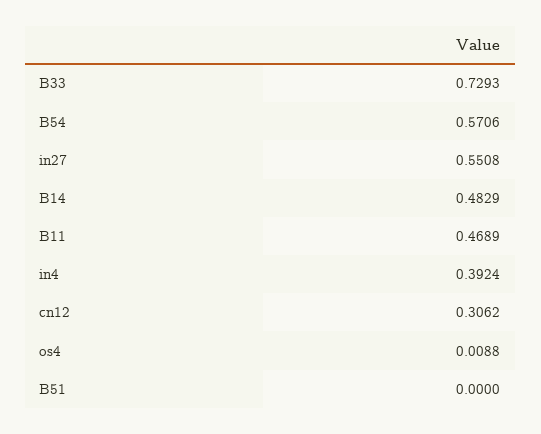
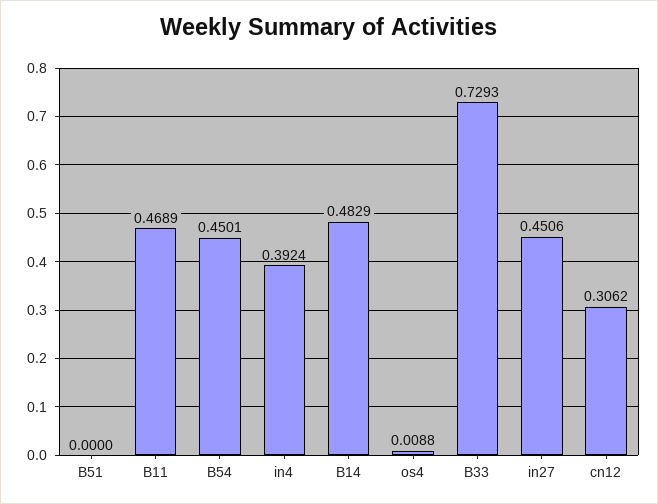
  {
    "B33": 0.7293,
-   "B54": 0.5706,
+   "B54": 0.4501,
-   "in27": 0.5508,
+   "in27": 0.4506,
    "B14": 0.4829,
    "B11": 0.4689,
    "in4": 0.3924,
    "cn12": 0.3062,
    "os4": 0.0088,
    "B51": 0
  }

